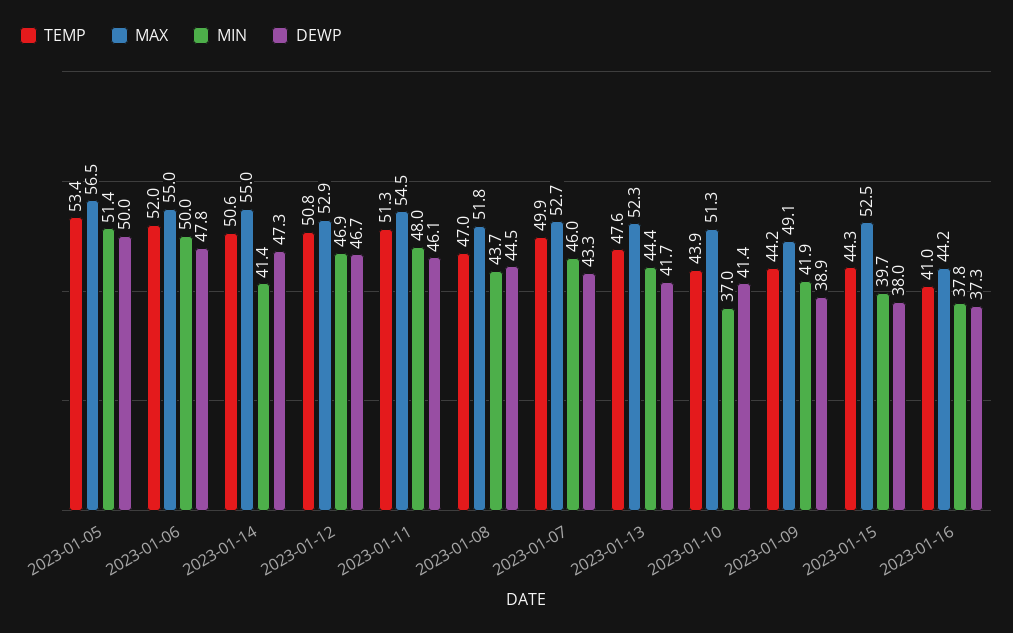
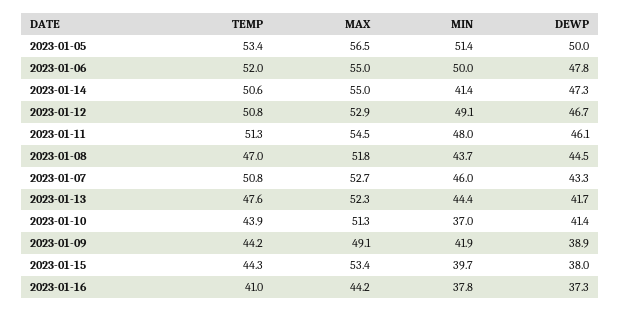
  {
    "TEMP": {
      "2023-01-05": 53.4,
      "2023-01-06": 52,
      "2023-01-14": 50.6,
      "2023-01-12": 50.8,
      "2023-01-11": 51.3,
      "2023-01-08": 47,
-     "2023-01-07": 49.9,
+     "2023-01-07": 50.8,
      "2023-01-13": 47.6,
      "2023-01-10": 43.9,
      "2023-01-09": 44.2,
      "2023-01-15": 44.3,
      "2023-01-16": 41
    },
    "MAX": {
      "2023-01-05": 56.5,
      "2023-01-06": 55,
      "2023-01-14": 55,
      "2023-01-12": 52.9,
      "2023-01-11": 54.5,
      "2023-01-08": 51.8,
      "2023-01-07": 52.7,
      "2023-01-13": 52.3,
      "2023-01-10": 51.3,
      "2023-01-09": 49.1,
-     "2023-01-15": 52.5,
+     "2023-01-15": 53.4,
      "2023-01-16": 44.2
    },
    "MIN": {
      "2023-01-05": 51.4,
      "2023-01-06": 50,
      "2023-01-14": 41.4,
-     "2023-01-12": 46.9,
+     "2023-01-12": 49.1,
      "2023-01-11": 48,
      "2023-01-08": 43.7,
      "2023-01-07": 46,
      "2023-01-13": 44.4,
      "2023-01-10": 37,
      "2023-01-09": 41.9,
      "2023-01-15": 39.7,
      "2023-01-16": 37.8
    },
    "DEWP": {
      "2023-01-05": 50,
      "2023-01-06": 47.8,
      "2023-01-14": 47.3,
      "2023-01-12": 46.7,
      "2023-01-11": 46.1,
      "2023-01-08": 44.5,
      "2023-01-07": 43.3,
      "2023-01-13": 41.7,
      "2023-01-10": 41.4,
      "2023-01-09": 38.9,
      "2023-01-15": 38,
      "2023-01-16": 37.3
    }
  }

